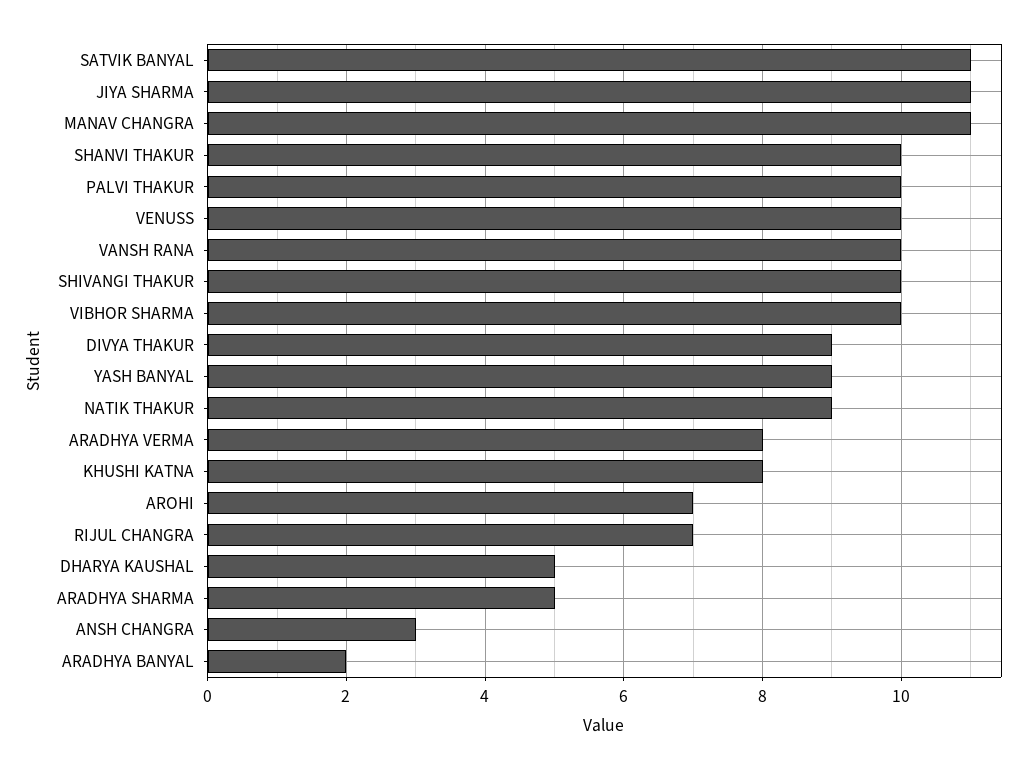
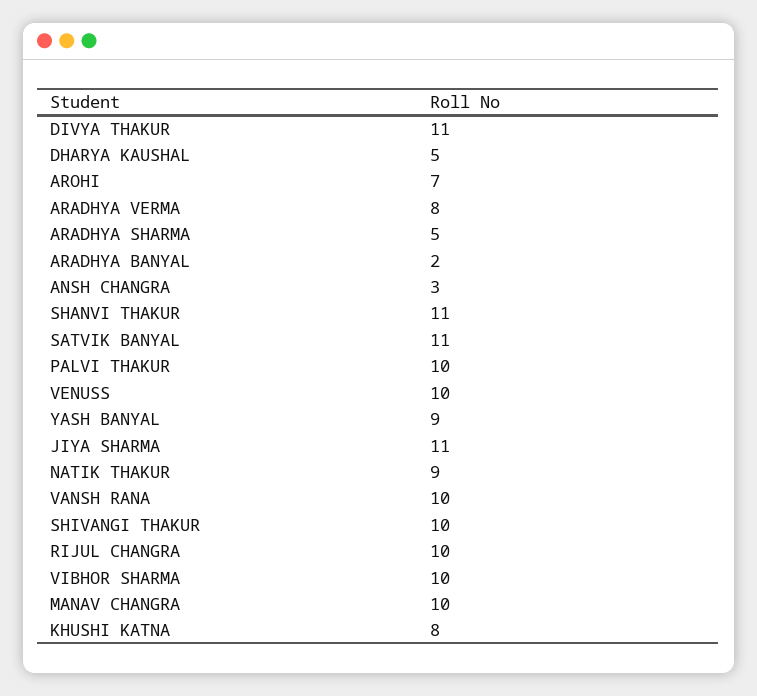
  {
    "SATVIK BANYAL": 11,
    "JIYA SHARMA": 11,
-   "MANAV CHANGRA": 11,
+   "MANAV CHANGRA": 10,
-   "SHANVI THAKUR": 10,
+   "SHANVI THAKUR": 11,
    "PALVI THAKUR": 10,
    "VENUSS": 10,
    "VANSH RANA": 10,
    "SHIVANGI THAKUR": 10,
    "VIBHOR SHARMA": 10,
-   "DIVYA THAKUR": 9,
+   "DIVYA THAKUR": 11,
    "YASH BANYAL": 9,
    "NATIK THAKUR": 9,
    "ARADHYA VERMA": 8,
    "KHUSHI KATNA": 8,
    "AROHI": 7,
-   "RIJUL CHANGRA": 7,
+   "RIJUL CHANGRA": 10,
    "DHARYA KAUSHAL": 5,
    "ARADHYA SHARMA": 5,
    "ANSH CHANGRA": 3,
    "ARADHYA BANYAL": 2
  }

